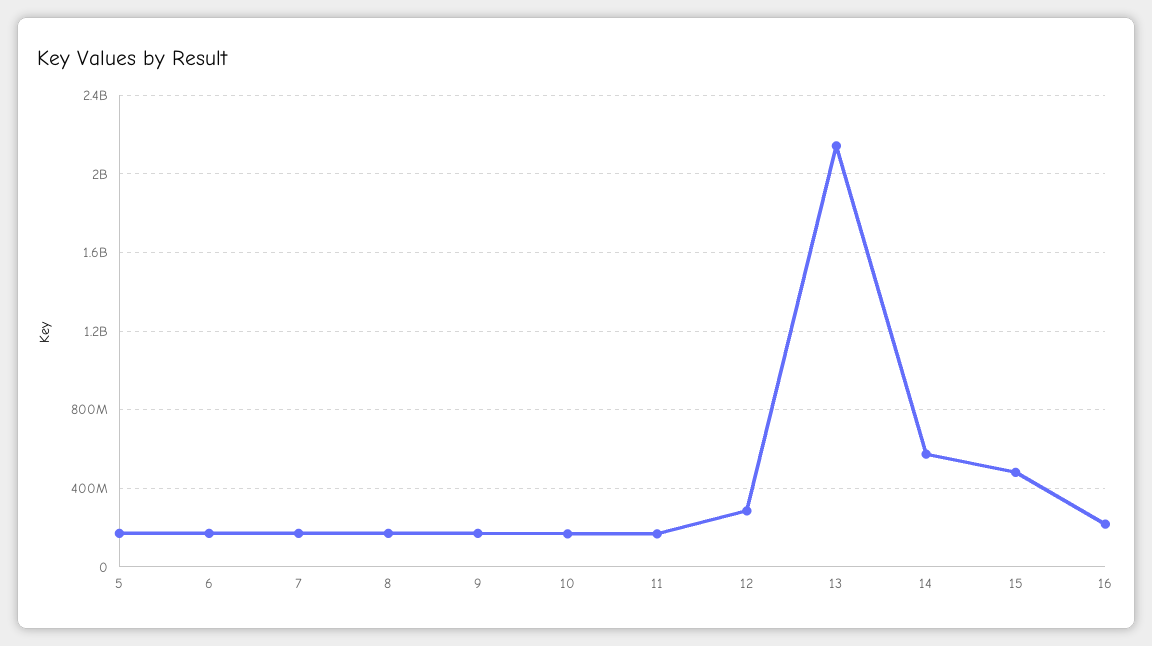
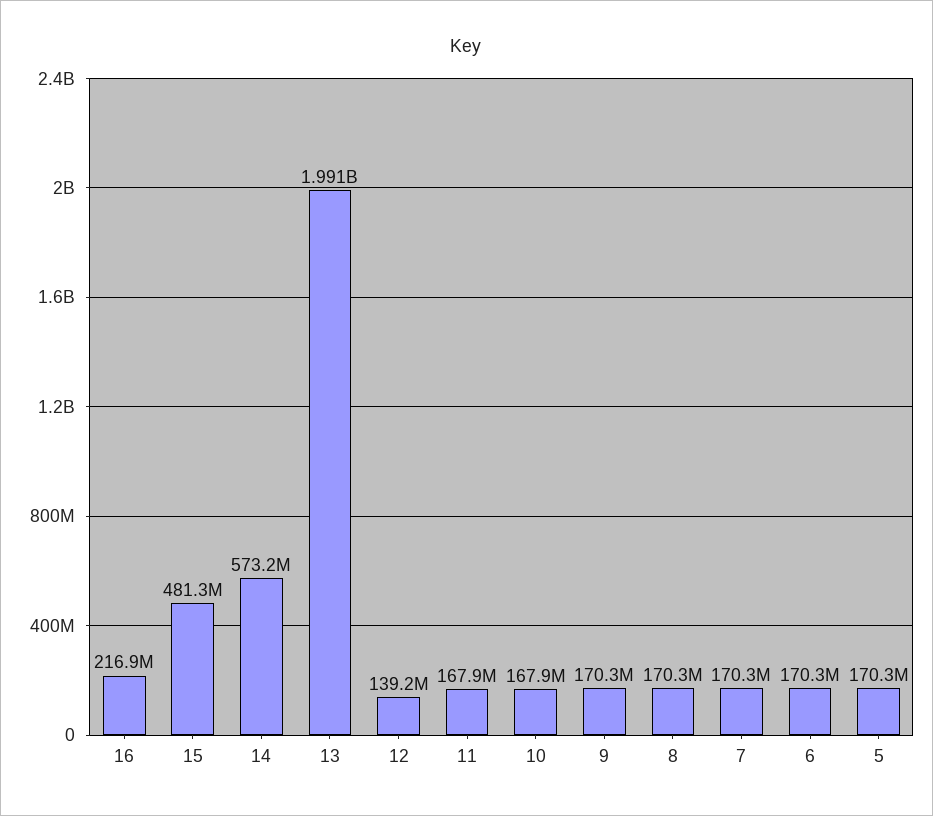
  {
    "5": 170300000,
    "6": 170300000,
    "7": 170300000,
    "8": 170300000,
    "9": 170300000,
    "10": 167900000,
    "11": 167900000,
-   "12": 300000000,
+   "12": 139200000,
-   "13": 2150000000,
+   "13": 1991000000,
    "14": 573200000,
    "15": 481300000,
    "16": 216900000
  }

